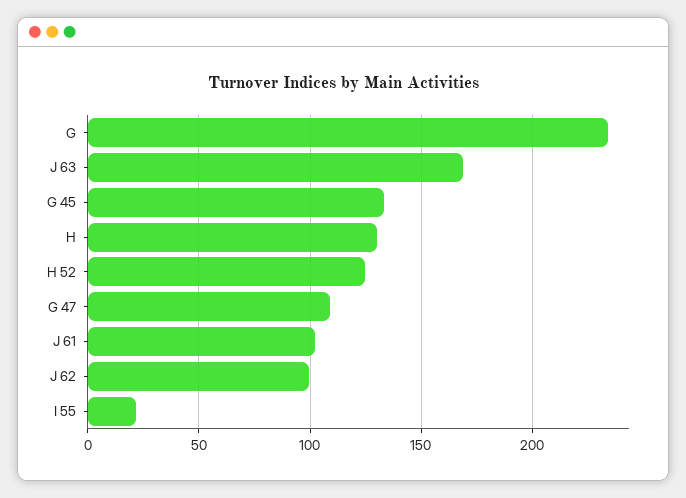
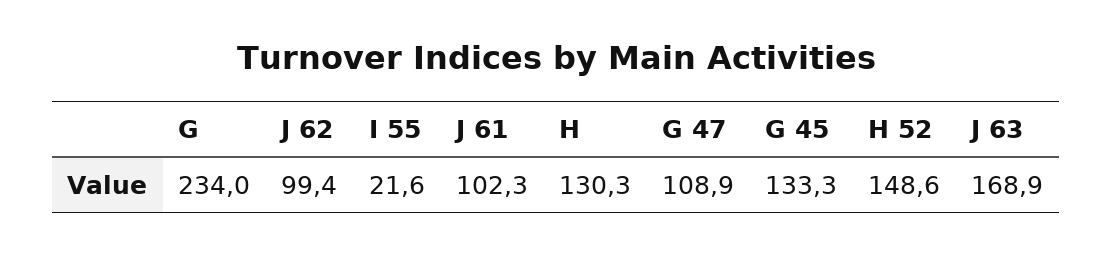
  {
    "G": 234,
    "J 63": 168.9,
    "G 45": 133.3,
    "H": 130.3,
-   "H 52": 125,
+   "H 52": 148.6,
    "G 47": 108.9,
    "J 61": 102.3,
    "J 62": 99.4,
    "I 55": 21.6
  }

